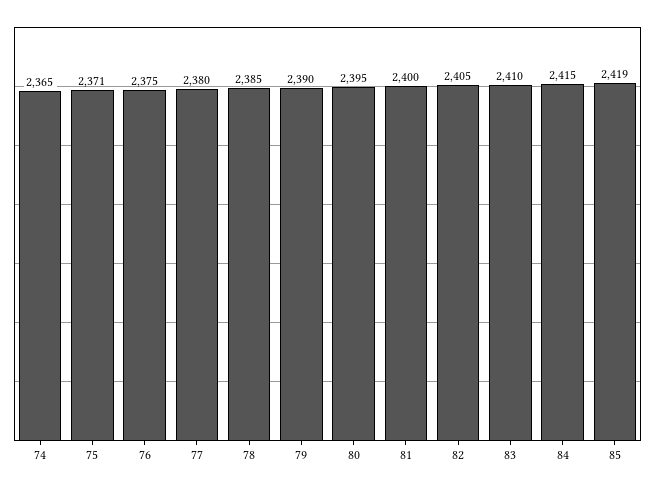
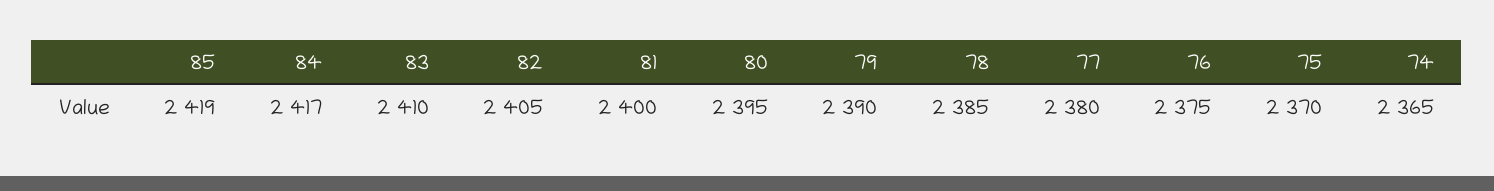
  {
    "74": 2365,
-   "75": 2371,
+   "75": 2370,
    "76": 2375,
    "77": 2380,
    "78": 2385,
    "79": 2390,
    "80": 2395,
    "81": 2400,
    "82": 2405,
    "83": 2410,
-   "84": 2415,
+   "84": 2417,
    "85": 2419
  }

